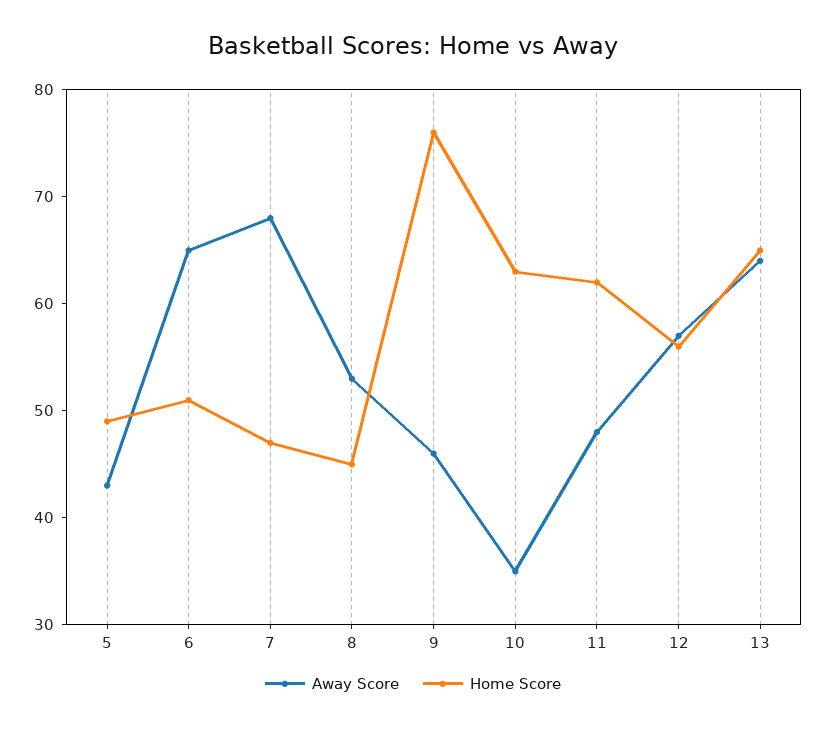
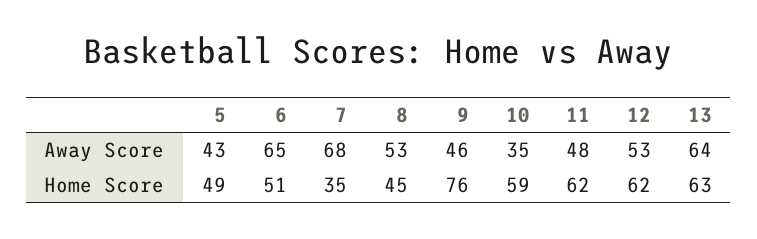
  {
    "Away Score": {
      "5": 43,
      "6": 65,
      "7": 68,
      "8": 53,
      "9": 46,
      "10": 35,
      "11": 48,
-     "12": 57,
+     "12": 53,
      "13": 64
    },
    "Home Score": {
      "5": 49,
      "6": 51,
-     "7": 47,
+     "7": 35,
      "8": 45,
      "9": 76,
-     "10": 63,
+     "10": 59,
      "11": 62,
-     "12": 56,
+     "12": 62,
-     "13": 65
+     "13": 63
    }
  }

